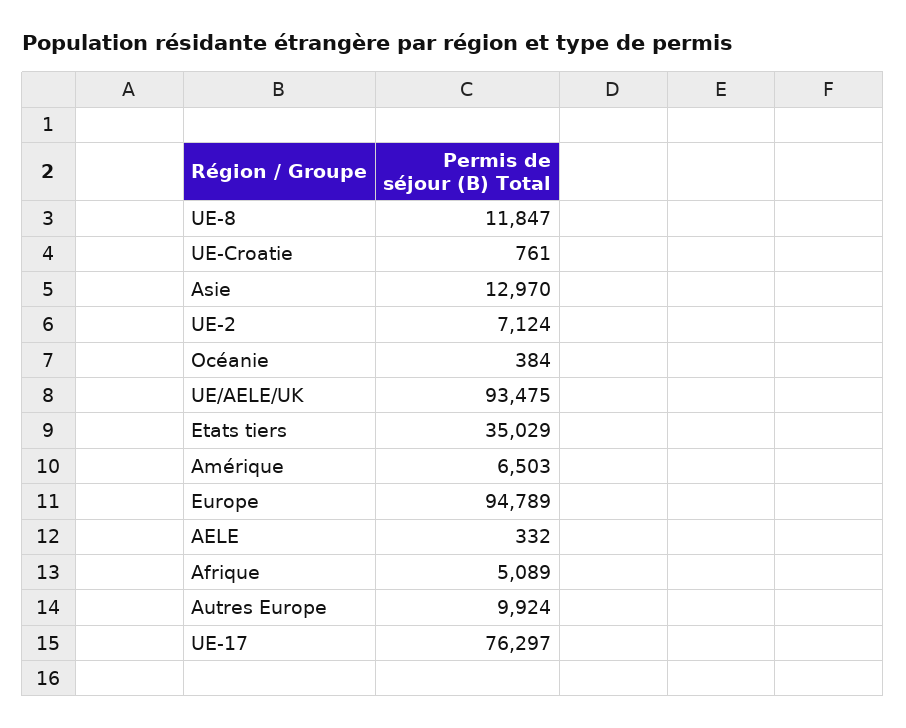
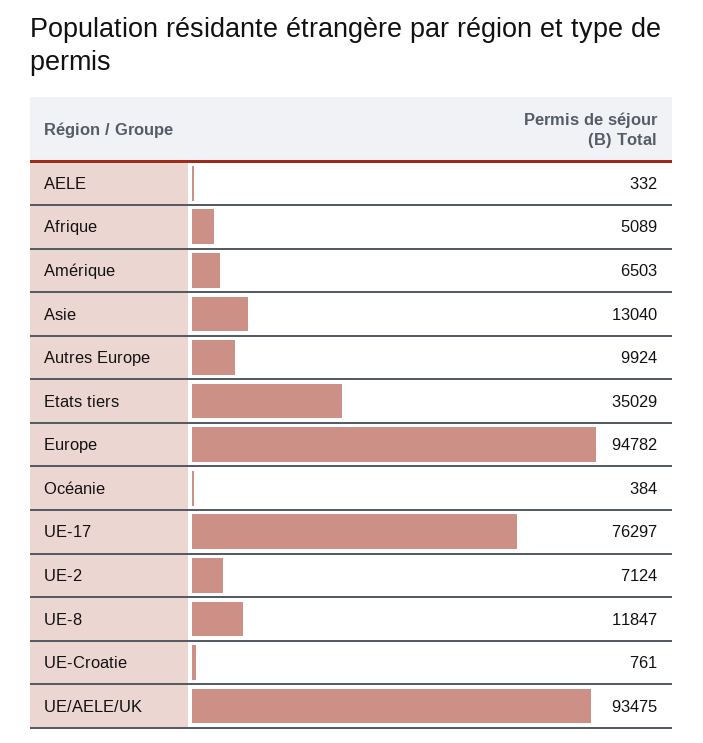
  {
    "UE-8": 11847,
    "UE-Croatie": 761,
-   "Asie": 12970,
+   "Asie": 13040,
    "UE-2": 7124,
    "Océanie": 384,
    "UE/AELE/UK": 93475,
    "Etats tiers": 35029,
    "Amérique": 6503,
-   "Europe": 94789,
+   "Europe": 94782,
    "AELE": 332,
    "Afrique": 5089,
    "Autres Europe": 9924,
    "UE-17": 76297
  }

